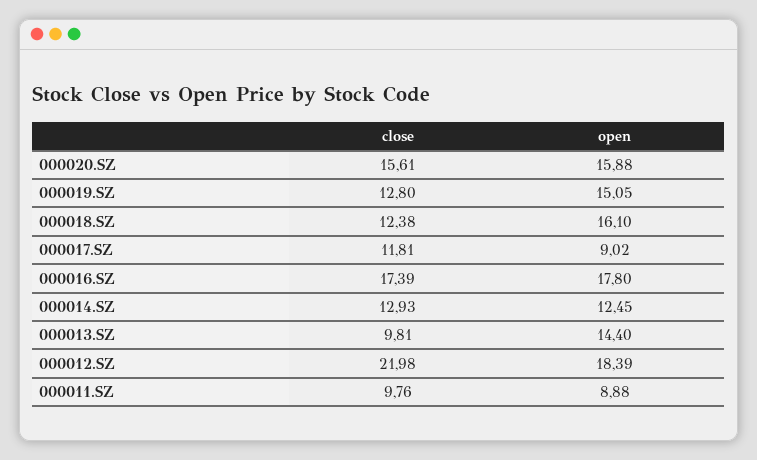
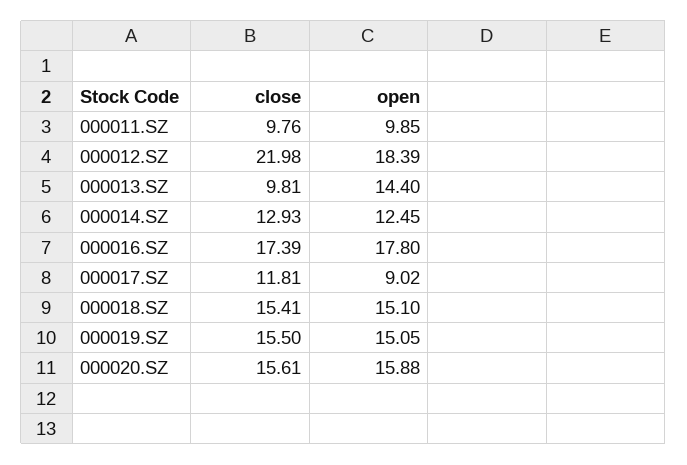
  {
    "close": {
      "000020.SZ": 15.61,
-     "000019.SZ": 12.8,
+     "000019.SZ": 15.5,
-     "000018.SZ": 12.38,
+     "000018.SZ": 15.41,
      "000017.SZ": 11.81,
      "000016.SZ": 17.39,
      "000014.SZ": 12.93,
      "000013.SZ": 9.81,
      "000012.SZ": 21.98,
      "000011.SZ": 9.76
    },
    "open": {
      "000020.SZ": 15.88,
      "000019.SZ": 15.05,
-     "000018.SZ": 16.1,
+     "000018.SZ": 15.1,
      "000017.SZ": 9.02,
      "000016.SZ": 17.8,
      "000014.SZ": 12.45,
      "000013.SZ": 14.4,
      "000012.SZ": 18.39,
-     "000011.SZ": 8.88
+     "000011.SZ": 9.85
    }
  }

